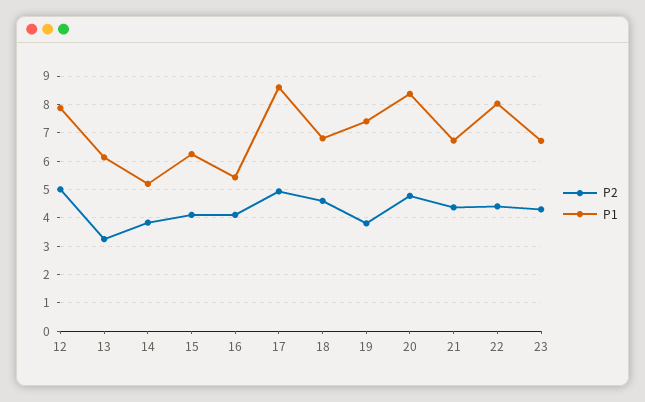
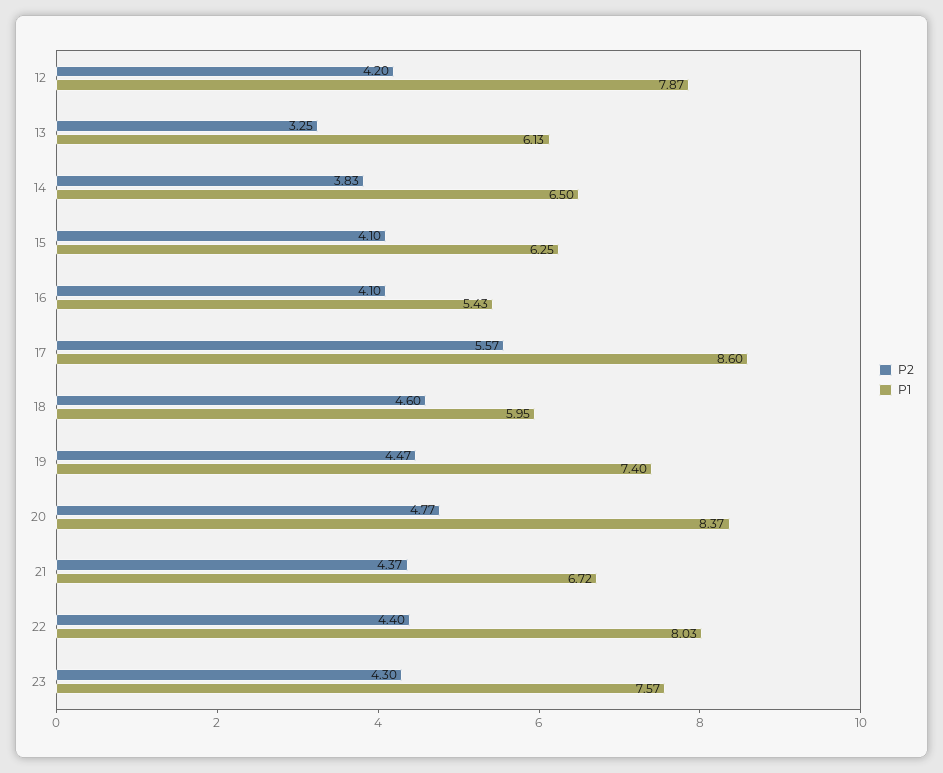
  {
    "P2": {
-     "12": 5,
+     "12": 4.2,
      "13": 3.25,
      "14": 3.83,
      "15": 4.1,
      "16": 4.1,
-     "17": 5,
+     "17": 5.57,
      "18": 4.6,
-     "19": 3.75,
+     "19": 4.47,
      "20": 4.77,
      "21": 4.37,
      "22": 4.4,
      "23": 4.3
    },
    "P1": {
      "12": 7.87,
      "13": 6.13,
-     "14": 5.25,
+     "14": 6.5,
      "15": 6.25,
      "16": 5.43,
      "17": 8.6,
-     "18": 6.75,
+     "18": 5.95,
      "19": 7.4,
      "20": 8.37,
      "21": 6.72,
      "22": 8.03,
-     "23": 6.75
+     "23": 7.57
    }
  }

